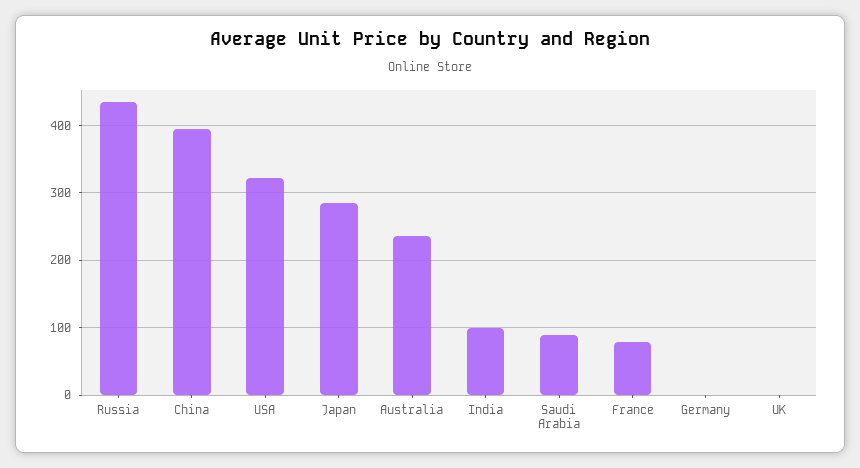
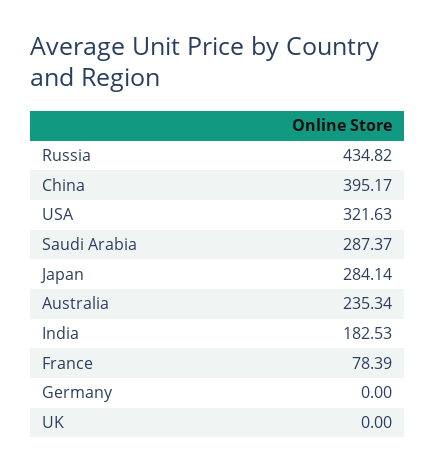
  {
    "Russia": 434.82,
    "China": 395.17,
    "USA": 321.63,
    "Japan": 284.14,
    "Australia": 235.34,
-   "India": 100,
+   "India": 182.53,
-   "Saudi Arabia": 90,
+   "Saudi Arabia": 287.37,
    "France": 78.39,
    "Germany": 0,
    "UK": 0
  }

